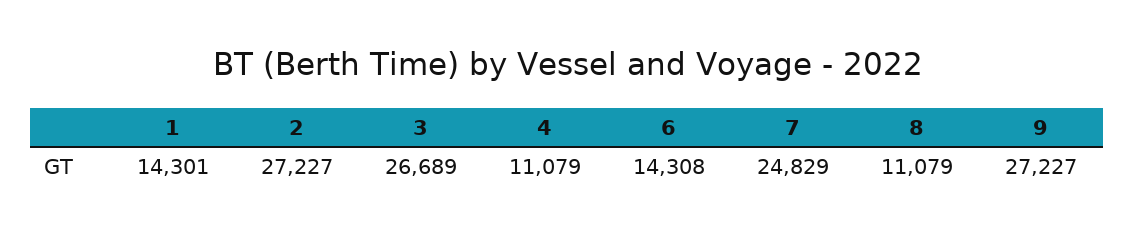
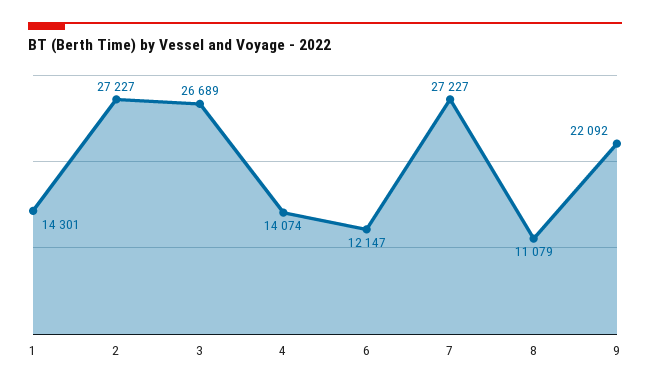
  {
    "1": 14301,
    "2": 27227,
    "3": 26689,
-   "4": 11079,
+   "4": 14074,
-   "6": 14308,
+   "6": 12147,
-   "7": 24829,
+   "7": 27227,
    "8": 11079,
-   "9": 27227
+   "9": 22092
  }

